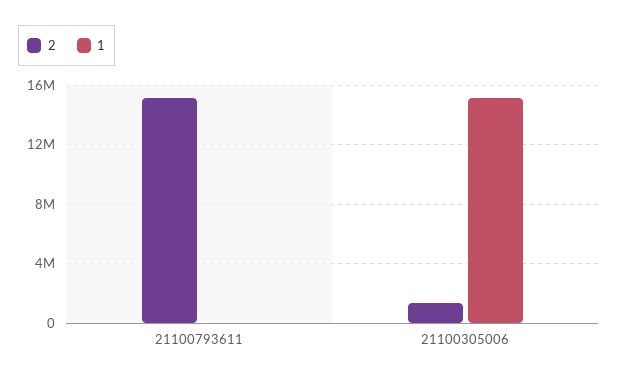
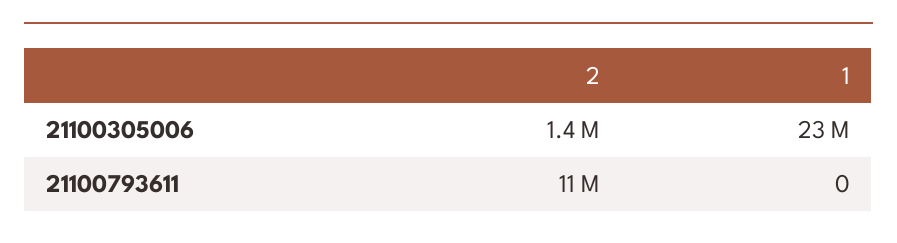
  {
    "2": {
-     "21100793611": 15000000,
+     "21100793611": 11000000,
      "21100305006": 1400000
    },
    "1": {
      "21100793611": 0,
-     "21100305006": 15000000
+     "21100305006": 23000000
    }
  }

